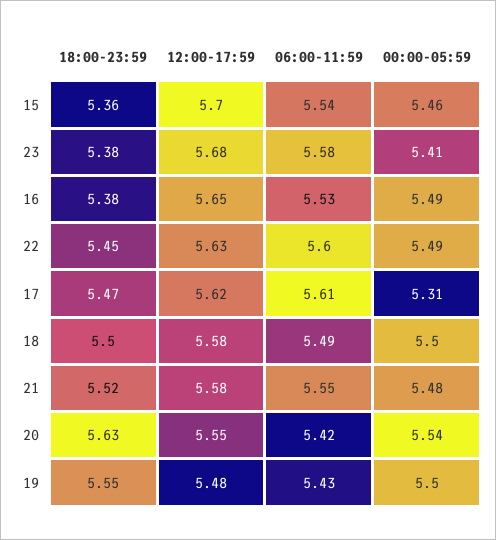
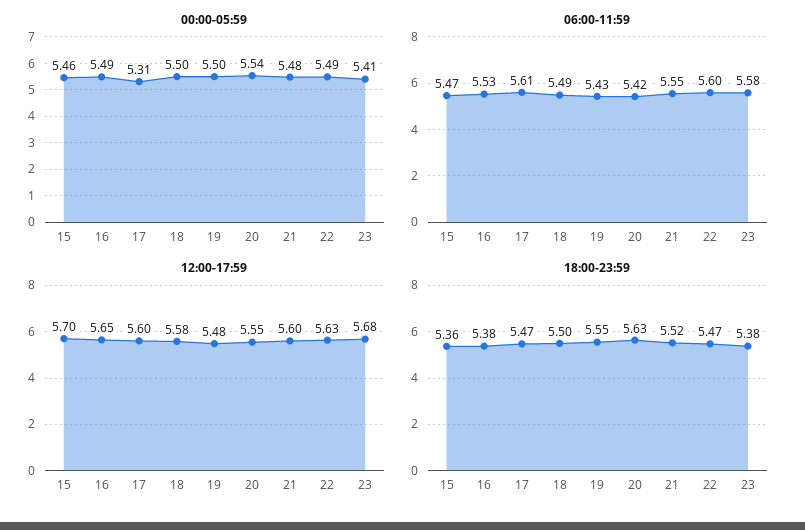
  {
    "18:00-23:59": {
      "15": 5.36,
      "23": 5.38,
      "16": 5.38,
-     "22": 5.45,
+     "22": 5.47,
      "17": 5.47,
      "18": 5.5,
      "21": 5.52,
      "20": 5.63,
      "19": 5.55
    },
    "12:00-17:59": {
      "15": 5.7,
      "23": 5.68,
      "16": 5.65,
      "22": 5.63,
-     "17": 5.62,
+     "17": 5.6,
      "18": 5.58,
-     "21": 5.58,
+     "21": 5.6,
      "20": 5.55,
      "19": 5.48
    },
    "06:00-11:59": {
-     "15": 5.54,
+     "15": 5.47,
      "23": 5.58,
      "16": 5.53,
      "22": 5.6,
      "17": 5.61,
      "18": 5.49,
      "21": 5.55,
      "20": 5.42,
      "19": 5.43
    },
    "00:00-05:59": {
      "15": 5.46,
      "23": 5.41,
      "16": 5.49,
      "22": 5.49,
      "17": 5.31,
      "18": 5.5,
      "21": 5.48,
      "20": 5.54,
      "19": 5.5
    }
  }

